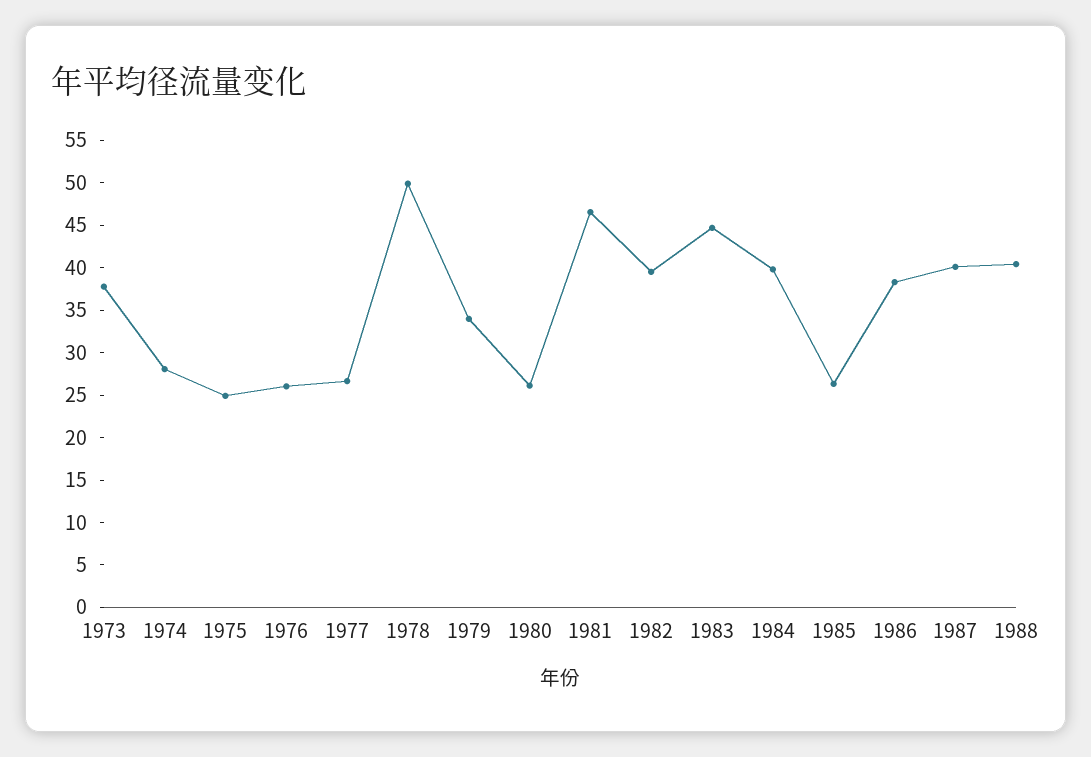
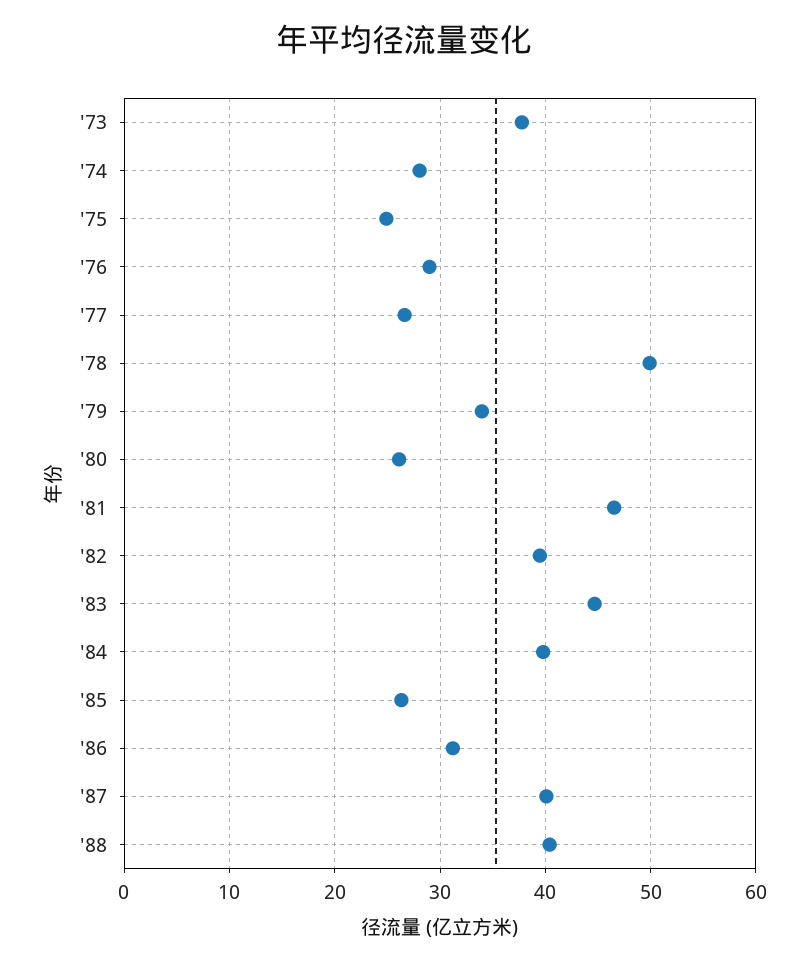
  {
    "1973": 38,
    "1974": 28,
    "1975": 25,
-   "1976": 26,
+   "1976": 29,
    "1977": 27,
    "1978": 50,
    "1979": 34,
    "1980": 26,
    "1981": 47,
    "1982": 39,
    "1983": 45,
    "1984": 40,
    "1985": 26,
-   "1986": 38,
+   "1986": 31,
    "1987": 40,
    "1988": 40
  }

